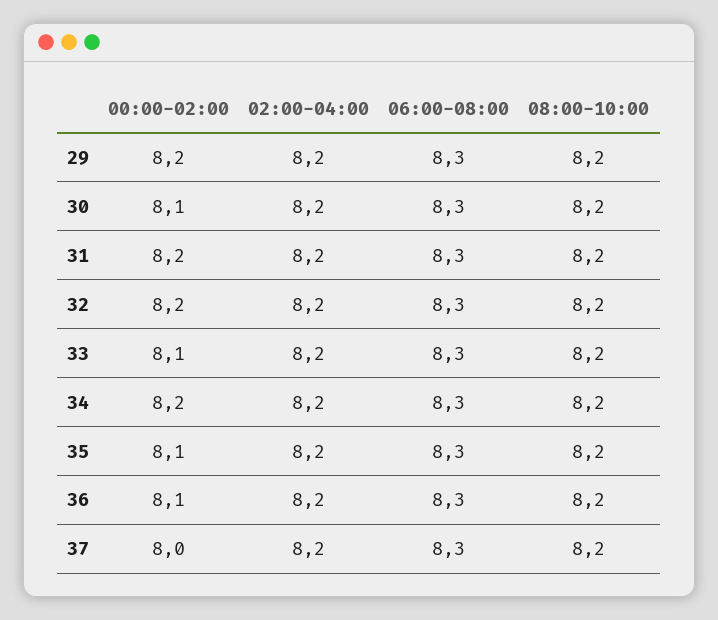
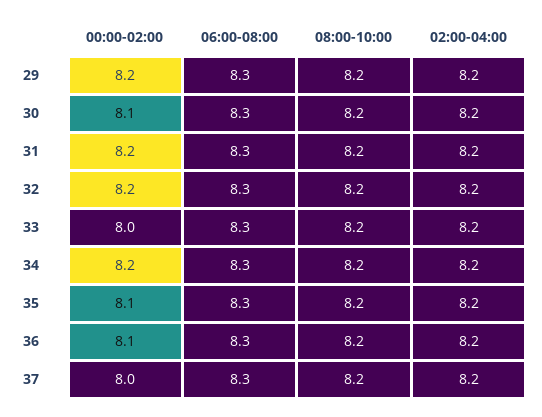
  {
    "00:00-02:00": {
      "29": 8.2,
      "30": 8.1,
      "31": 8.2,
      "32": 8.2,
-     "33": 8.1,
+     "33": 8,
      "34": 8.2,
      "35": 8.1,
      "36": 8.1,
      "37": 8
    },
    "02:00-04:00": {
      "29": 8.2,
      "30": 8.2,
      "31": 8.2,
      "32": 8.2,
      "33": 8.2,
      "34": 8.2,
      "35": 8.2,
      "36": 8.2,
      "37": 8.2
    },
    "06:00-08:00": {
      "29": 8.3,
      "30": 8.3,
      "31": 8.3,
      "32": 8.3,
      "33": 8.3,
      "34": 8.3,
      "35": 8.3,
      "36": 8.3,
      "37": 8.3
    },
    "08:00-10:00": {
      "29": 8.2,
      "30": 8.2,
      "31": 8.2,
      "32": 8.2,
      "33": 8.2,
      "34": 8.2,
      "35": 8.2,
      "36": 8.2,
      "37": 8.2
    }
  }

